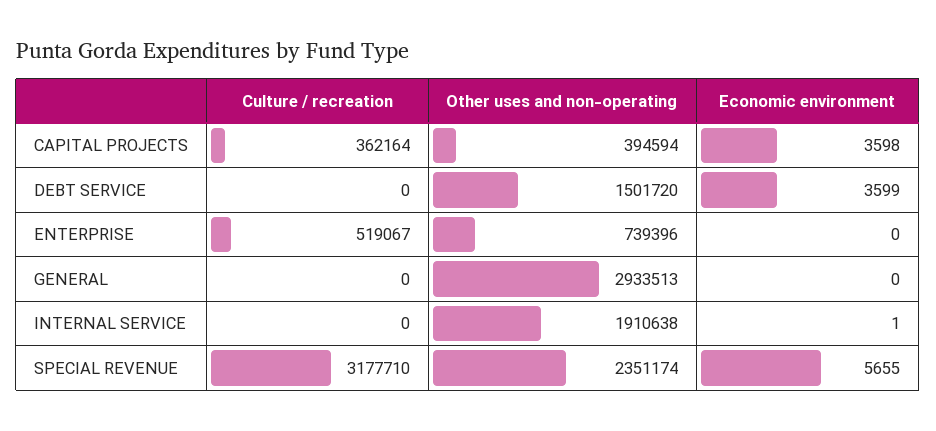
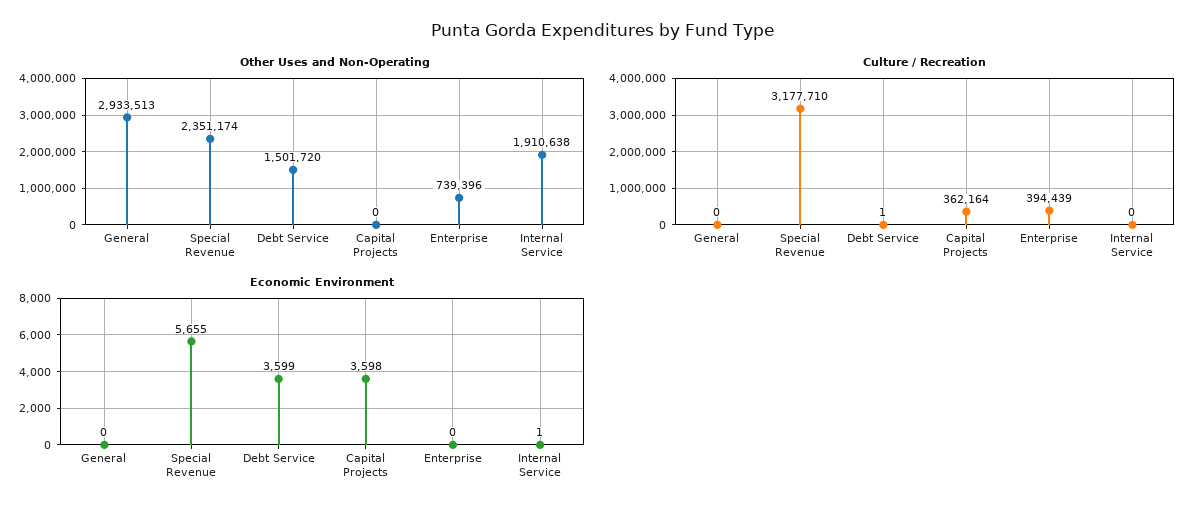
  {
    "Culture / recreation": {
      "CAPITAL PROJECTS": 362164,
-     "DEBT SERVICE": 0,
+     "DEBT SERVICE": 1,
-     "ENTERPRISE": 519067,
+     "ENTERPRISE": 394439,
      "GENERAL": 0,
      "INTERNAL SERVICE": 0,
      "SPECIAL REVENUE": 3177710
    },
    "Other uses and non-operating": {
-     "CAPITAL PROJECTS": 394594,
+     "CAPITAL PROJECTS": 0,
      "DEBT SERVICE": 1501720,
      "ENTERPRISE": 739396,
      "GENERAL": 2933513,
      "INTERNAL SERVICE": 1910638,
      "SPECIAL REVENUE": 2351174
    },
    "Economic environment": {
      "CAPITAL PROJECTS": 3598,
      "DEBT SERVICE": 3599,
      "ENTERPRISE": 0,
      "GENERAL": 0,
      "INTERNAL SERVICE": 1,
      "SPECIAL REVENUE": 5655
    }
  }

